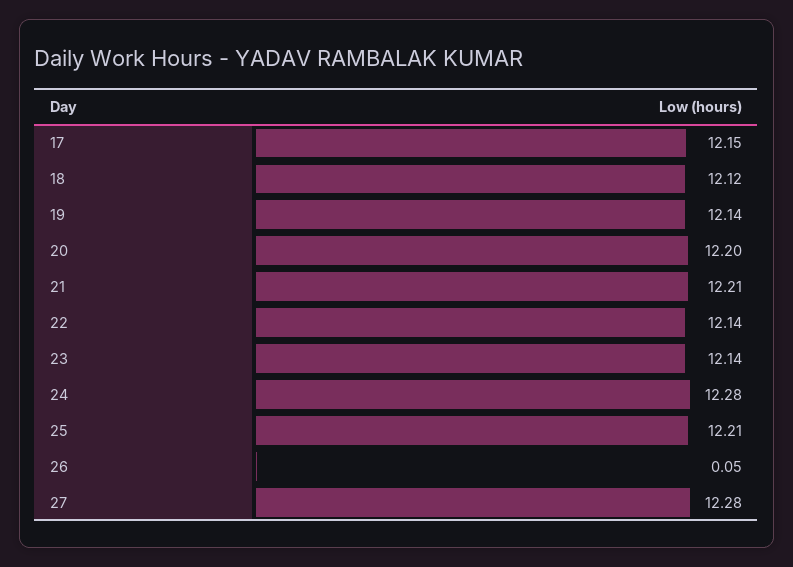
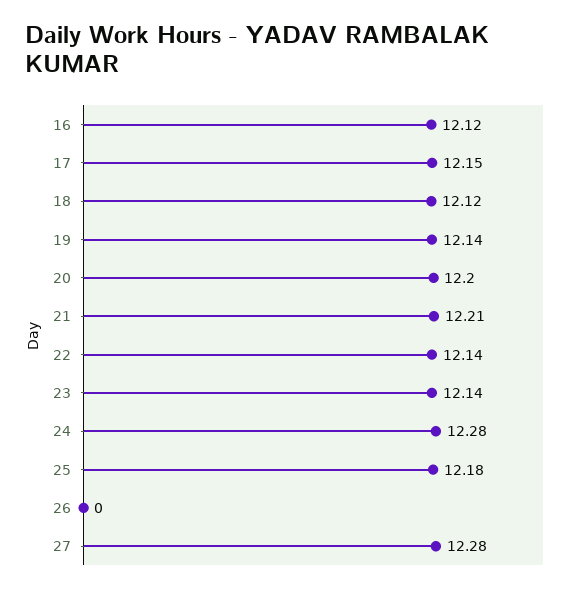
  {
    "17": 12.15,
    "18": 12.12,
    "19": 12.14,
    "20": 12.2,
    "21": 12.21,
    "22": 12.14,
    "23": 12.14,
    "24": 12.28,
-   "25": 12.21,
+   "25": 12.18,
-   "26": 0.05,
+   "26": 0,
-   "27": 12.28
+   "27": 12.28,
+   "16": 12.12
  }

